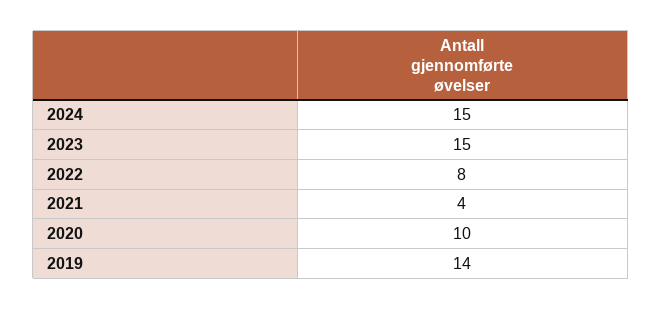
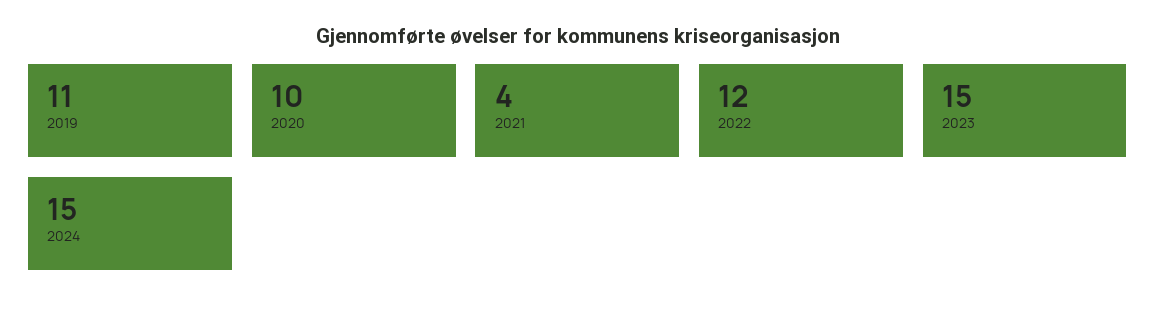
  {
    "2024": 15,
    "2023": 15,
-   "2022": 8,
+   "2022": 12,
    "2021": 4,
    "2020": 10,
-   "2019": 14
+   "2019": 11
  }

